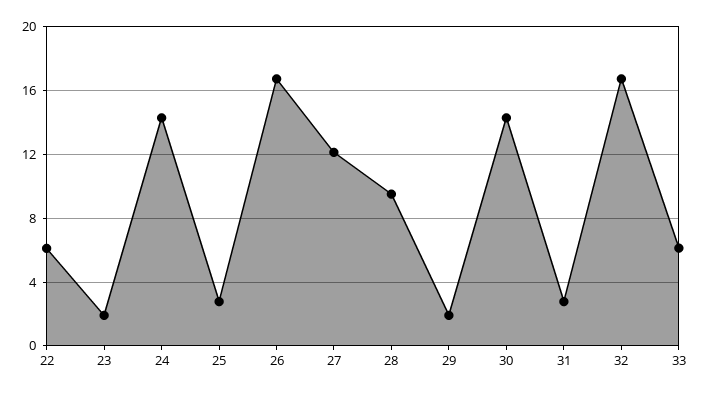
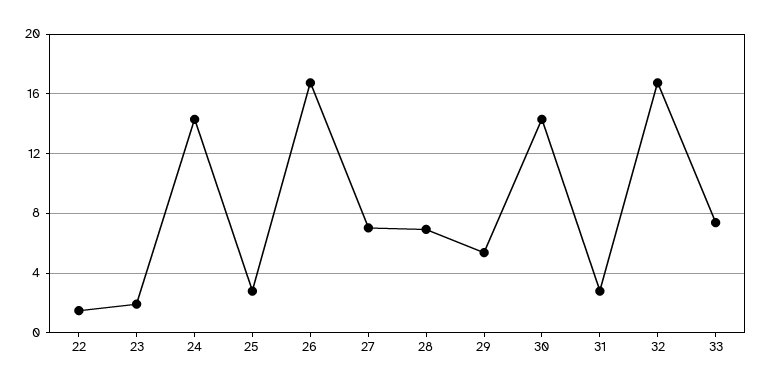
  {
-   "22": 6,
+   "22": 1.5,
    "23": 2,
    "24": 14.5,
    "25": 3,
    "26": 16.5,
-   "27": 12,
+   "27": 7,
-   "28": 9.5,
+   "28": 7,
-   "29": 2,
+   "29": 5.5,
    "30": 14.5,
    "31": 3,
    "32": 16.5,
-   "33": 6
+   "33": 7.5
  }

